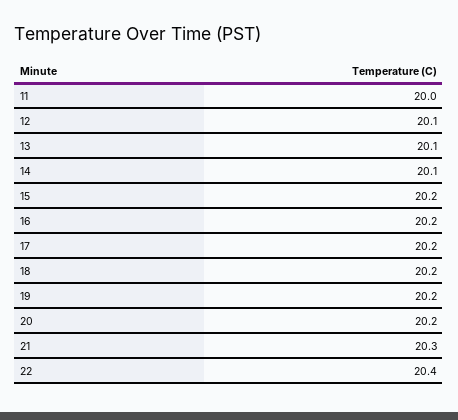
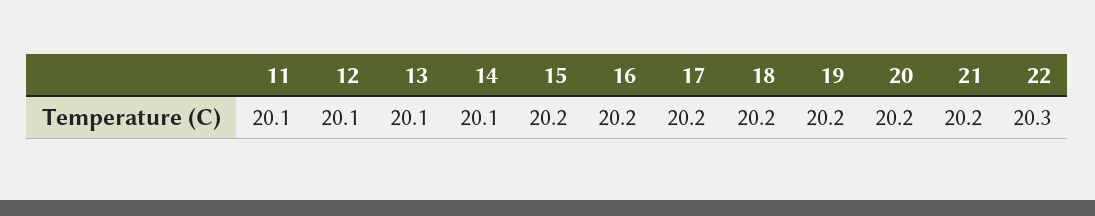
  {
-   "11": 20,
+   "11": 20.1,
    "12": 20.1,
    "13": 20.1,
    "14": 20.1,
    "15": 20.2,
    "16": 20.2,
    "17": 20.2,
    "18": 20.2,
    "19": 20.2,
    "20": 20.2,
-   "21": 20.3,
+   "21": 20.2,
-   "22": 20.4
+   "22": 20.3
  }

